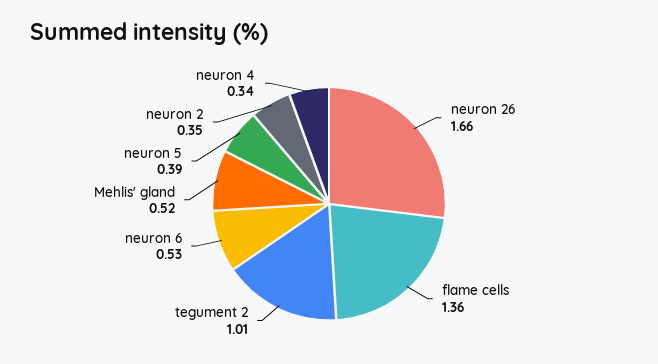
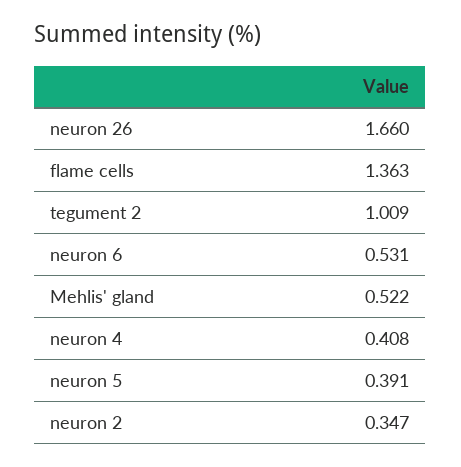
  {
    "neuron 26": 1.66,
    "flame cells": 1.363,
    "tegument 2": 1.009,
    "neuron 6": 0.531,
    "Mehlis' gland": 0.522,
    "neuron 5": 0.391,
    "neuron 2": 0.347,
-   "neuron 4": 0.34
+   "neuron 4": 0.408
  }

